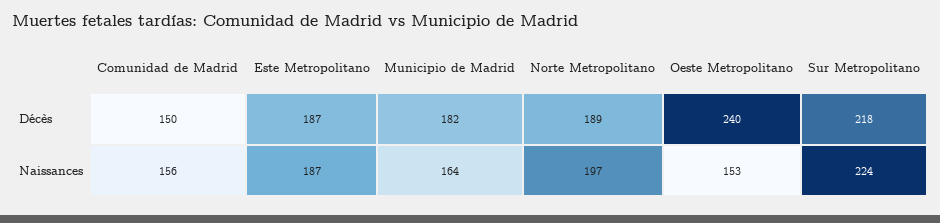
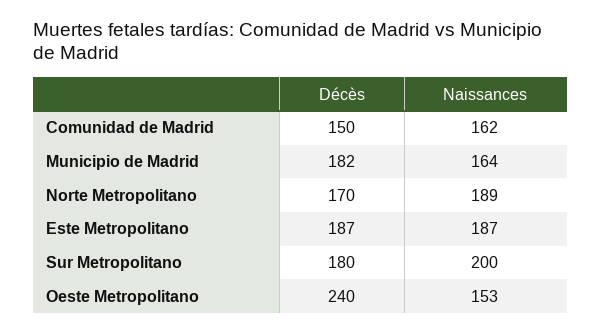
  {
    "Comunidad de Madrid": {
      "Décès": 150,
-     "Naissances": 156
+     "Naissances": 162
    },
    "Este Metropolitano": {
      "Décès": 187,
      "Naissances": 187
    },
    "Municipio de Madrid": {
      "Décès": 182,
      "Naissances": 164
    },
    "Norte Metropolitano": {
-     "Décès": 189,
+     "Décès": 170,
-     "Naissances": 197
+     "Naissances": 189
    },
    "Oeste Metropolitano": {
      "Décès": 240,
      "Naissances": 153
    },
    "Sur Metropolitano": {
-     "Décès": 218,
+     "Décès": 180,
-     "Naissances": 224
+     "Naissances": 200
    }
  }

